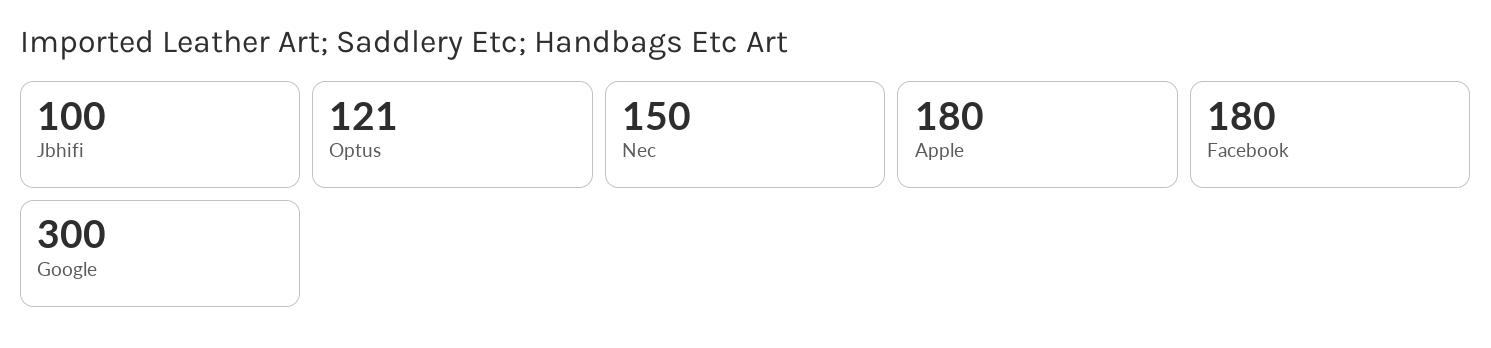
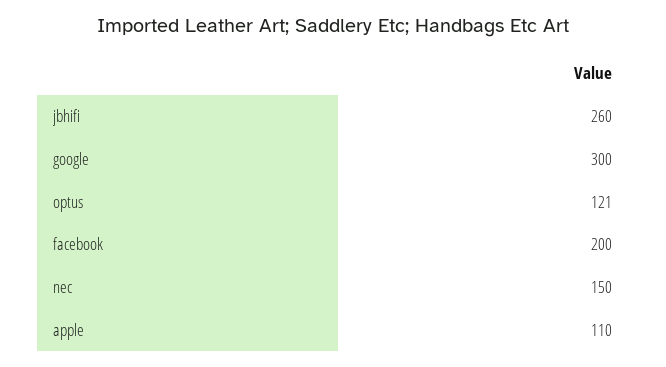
  {
-   "Jbhifi": 100,
+   "Jbhifi": 260,
    "Optus": 121,
    "Nec": 150,
-   "Apple": 180,
+   "Apple": 110,
-   "Facebook": 180,
+   "Facebook": 200,
    "Google": 300
  }

